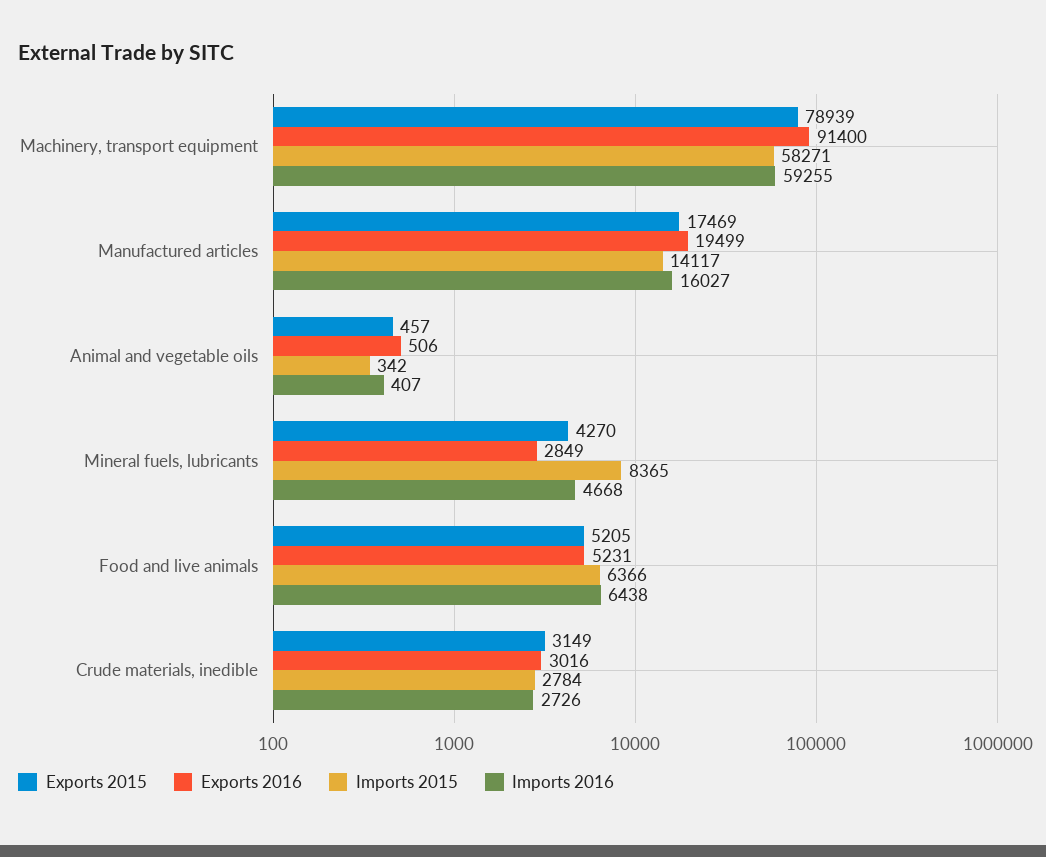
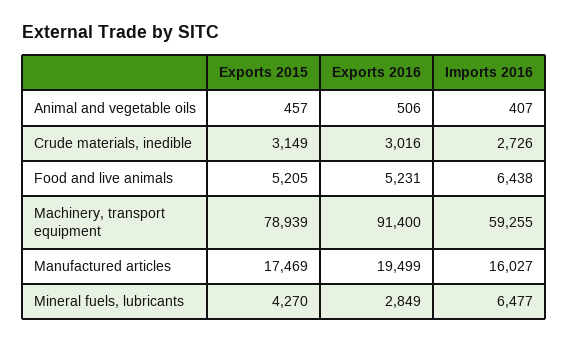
  {
    "Exports 2015": {
      "Machinery, transport equipment": 78939,
      "Manufactured articles": 17469,
      "Animal and vegetable oils": 457,
      "Mineral fuels, lubricants": 4270,
      "Food and live animals": 5205,
      "Crude materials, inedible": 3149
    },
    "Exports 2016": {
      "Machinery, transport equipment": 91400,
      "Manufactured articles": 19499,
      "Animal and vegetable oils": 506,
      "Mineral fuels, lubricants": 2849,
      "Food and live animals": 5231,
      "Crude materials, inedible": 3016
    },
-   "Imports 2015": {
-     "Machinery, transport equipment": 58271,
-     "Manufactured articles": 14117,
-     "Animal and vegetable oils": 342,
-     "Mineral fuels, lubricants": 8365,
-     "Food and live animals": 6366,
-     "Crude materials, inedible": 2784
-   },
    "Imports 2016": {
      "Machinery, transport equipment": 59255,
      "Manufactured articles": 16027,
      "Animal and vegetable oils": 407,
-     "Mineral fuels, lubricants": 4668,
+     "Mineral fuels, lubricants": 6477,
      "Food and live animals": 6438,
      "Crude materials, inedible": 2726
    }
  }

